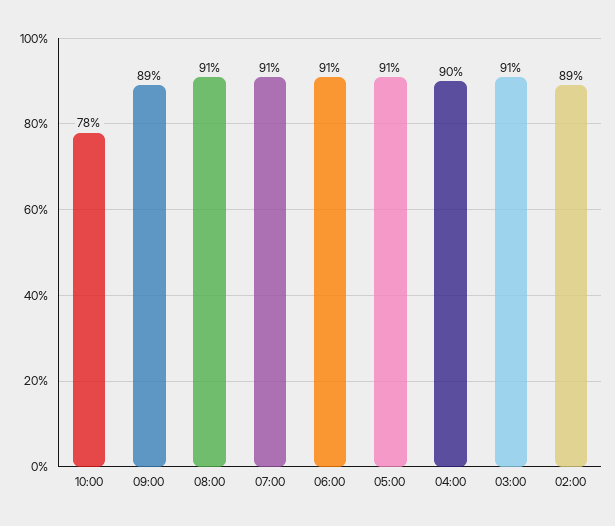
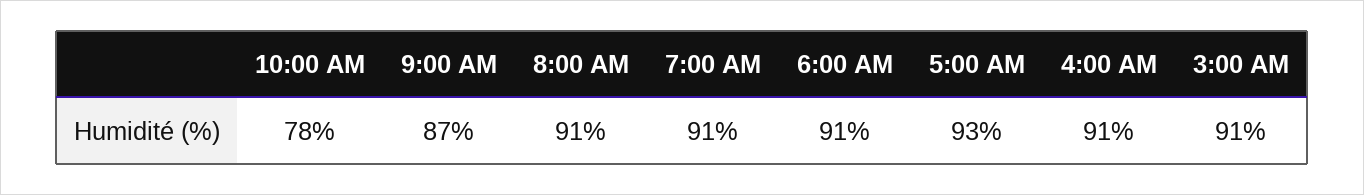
  {
    "10:00": 78,
-   "09:00": 89,
+   "09:00": 87,
    "08:00": 91,
    "07:00": 91,
    "06:00": 91,
-   "05:00": 91,
+   "05:00": 93,
-   "04:00": 90,
+   "04:00": 91,
-   "03:00": 91,
+   "03:00": 91
-   "02:00": 89
  }

